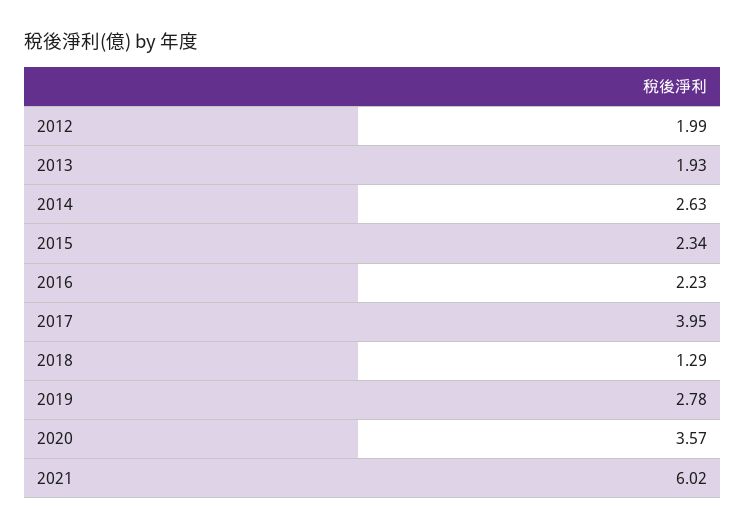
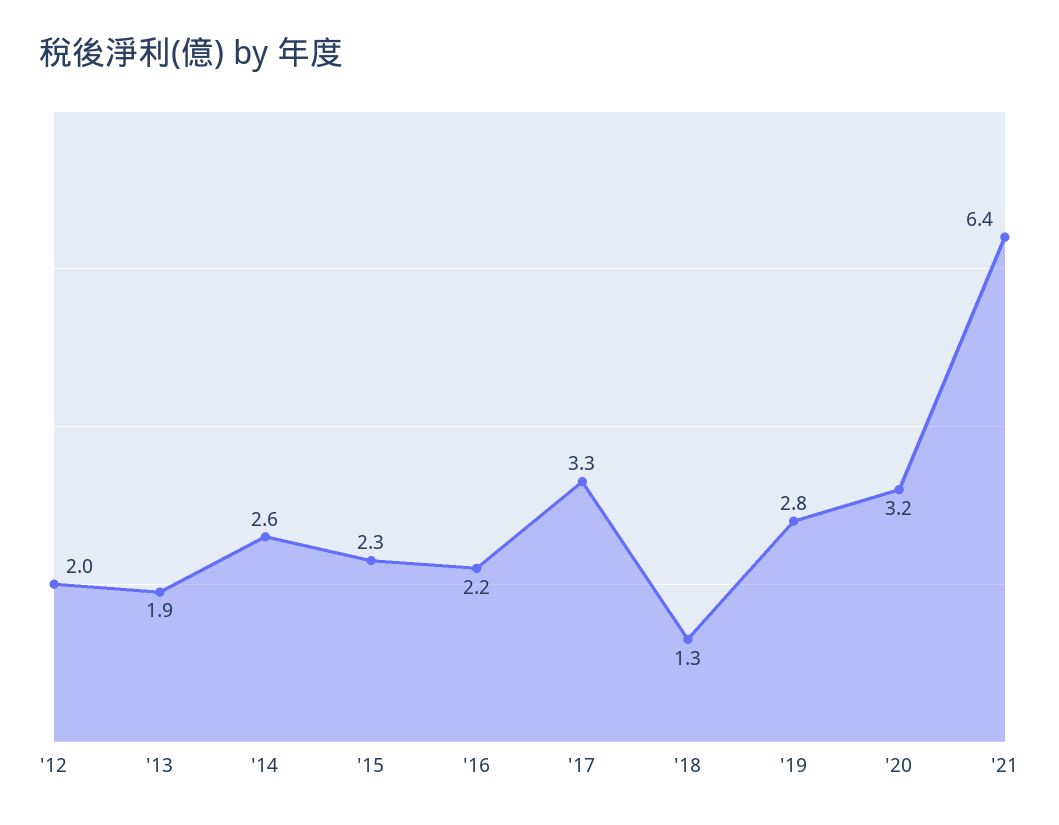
  {
    "2012": 1.99,
    "2013": 1.93,
    "2014": 2.63,
    "2015": 2.34,
    "2016": 2.23,
-   "2017": 3.95,
+   "2017": 3.3,
    "2018": 1.29,
    "2019": 2.78,
-   "2020": 3.57,
+   "2020": 3.2,
-   "2021": 6.02
+   "2021": 6.4
  }

